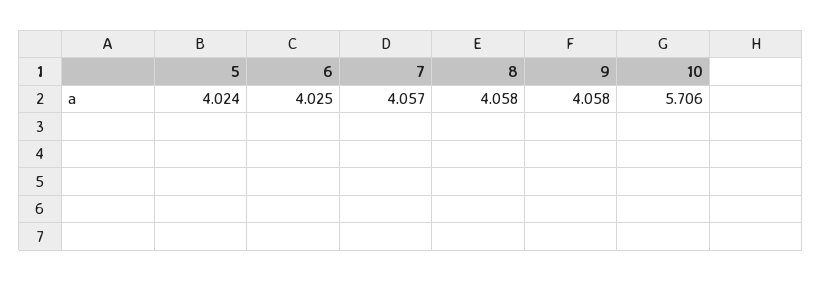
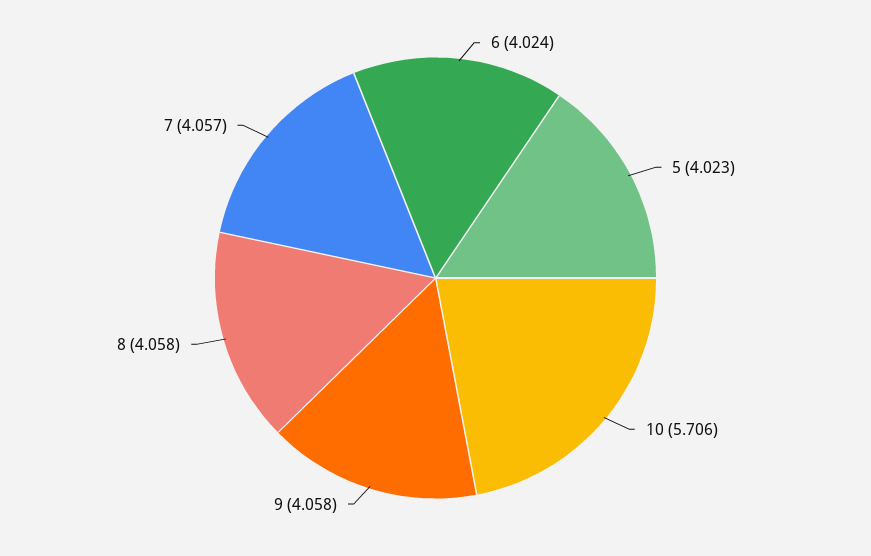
  {
-   "5": 4.024,
+   "5": 4.023,
-   "6": 4.025,
+   "6": 4.024,
    "7": 4.057,
    "8": 4.058,
    "9": 4.058,
    "10": 5.706
  }

